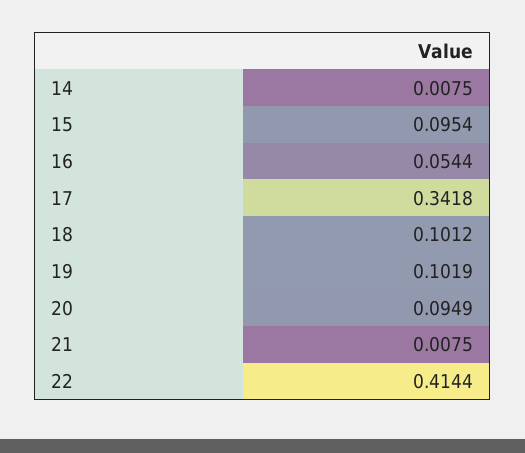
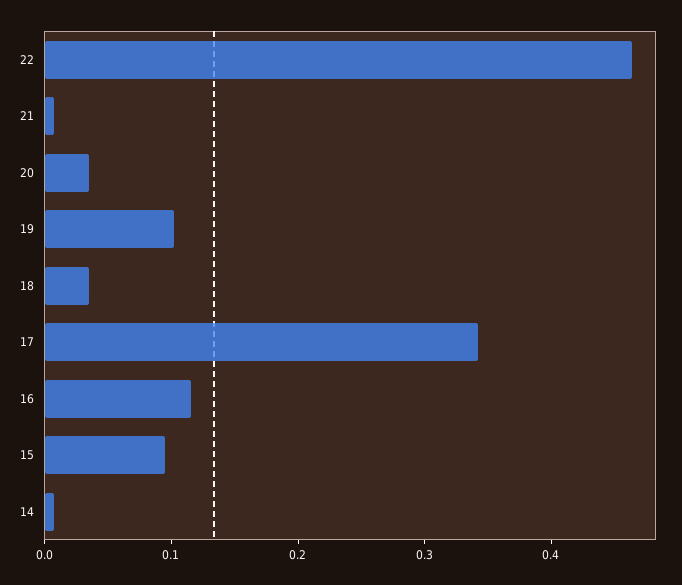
  {
    "14": 0.0075,
    "15": 0.0954,
-   "16": 0.0544,
+   "16": 0.12,
    "17": 0.3418,
-   "18": 0.1012,
+   "18": 0.04,
    "19": 0.1019,
-   "20": 0.0949,
+   "20": 0.04,
    "21": 0.0075,
-   "22": 0.4144
+   "22": 0.46
  }

